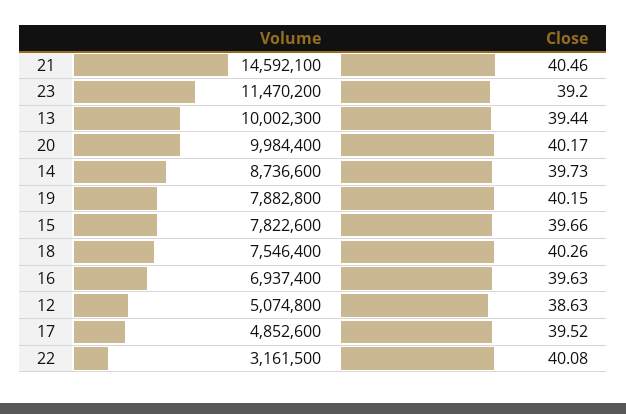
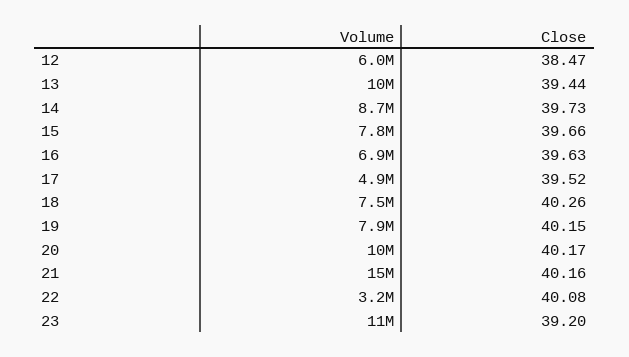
  {
    "Volume": {
      "21": 14592100,
      "23": 11470200,
      "13": 10002300,
      "20": 9984400,
      "14": 8736600,
      "19": 7882800,
      "15": 7822600,
      "18": 7546400,
      "16": 6937400,
-     "12": 5074800,
+     "12": 6000000,
      "17": 4852600,
      "22": 3161500
    },
    "Close": {
-     "21": 40.46,
+     "21": 40.16,
      "23": 39.2,
      "13": 39.44,
      "20": 40.17,
      "14": 39.73,
      "19": 40.15,
      "15": 39.66,
      "18": 40.26,
      "16": 39.63,
-     "12": 38.63,
+     "12": 38.47,
      "17": 39.52,
      "22": 40.08
    }
  }

